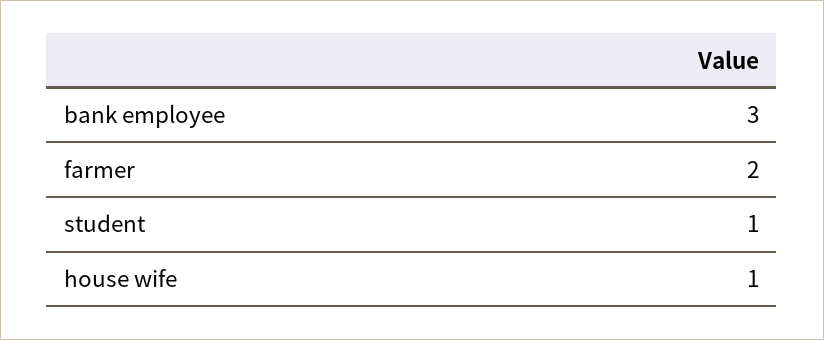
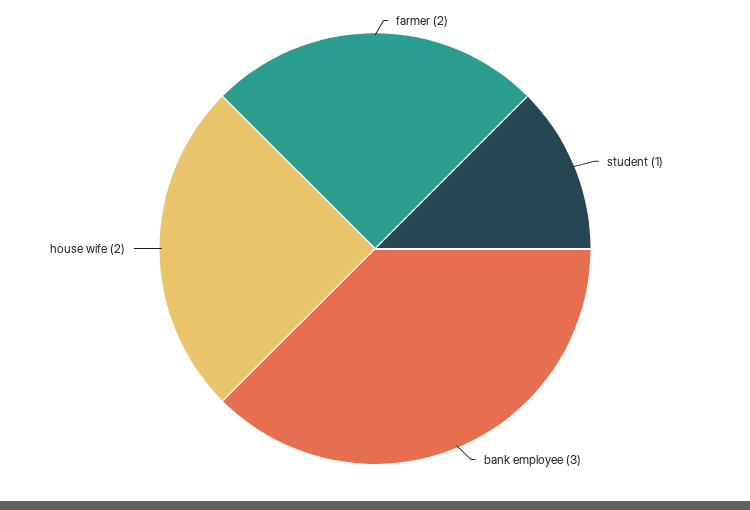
  {
    "bank employee": 3,
    "farmer": 2,
    "student": 1,
-   "house wife": 1
+   "house wife": 2
  }

